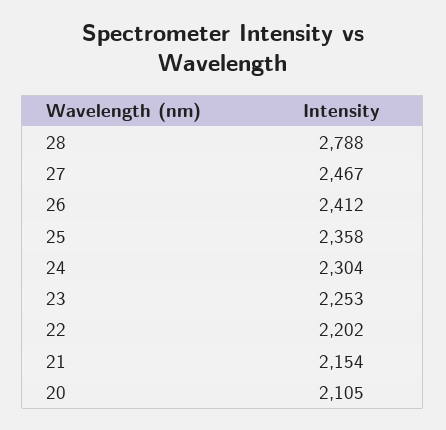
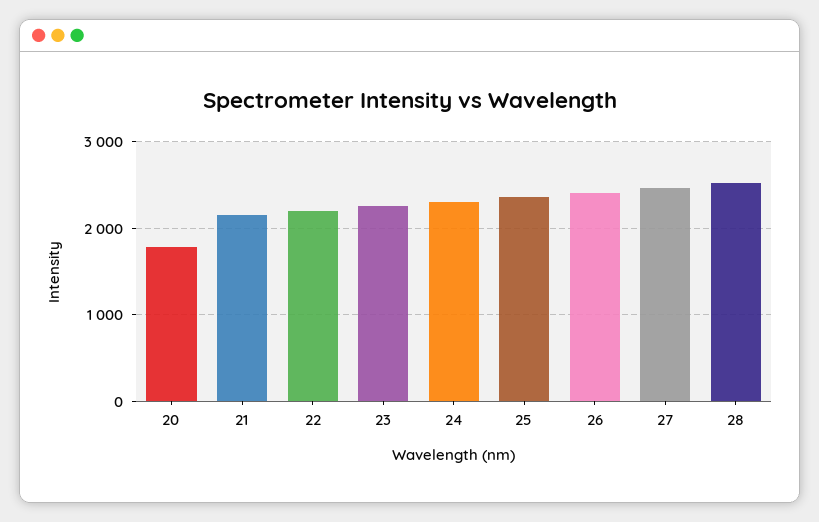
  {
-   "28": 2788,
+   "28": 2500,
    "27": 2467,
    "26": 2412,
    "25": 2358,
    "24": 2304,
    "23": 2253,
    "22": 2202,
    "21": 2154,
-   "20": 2105
+   "20": 1800
  }

